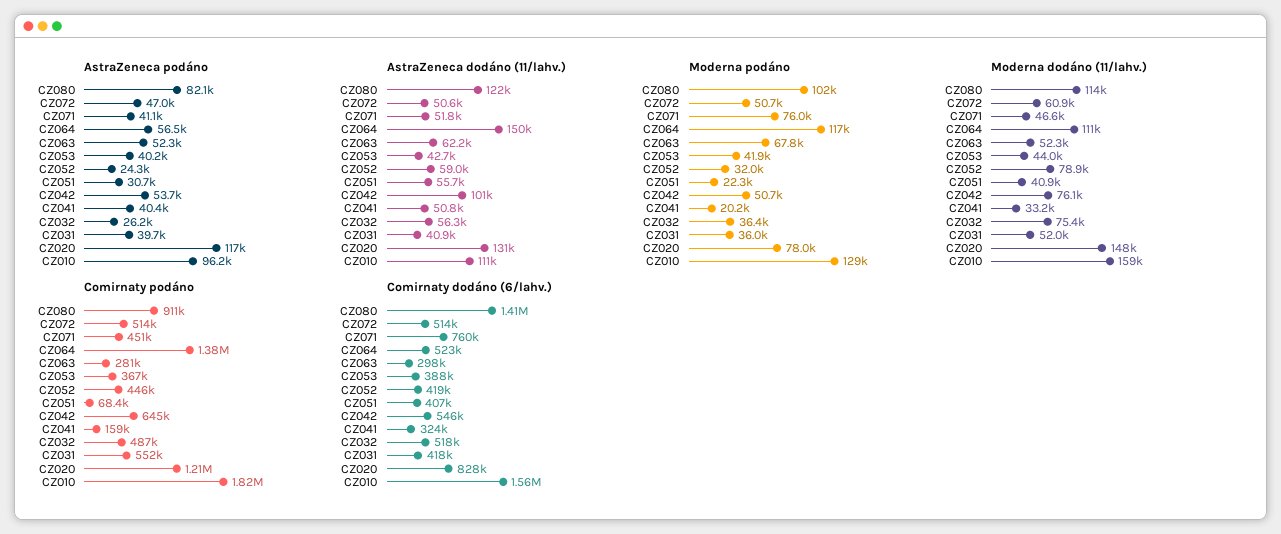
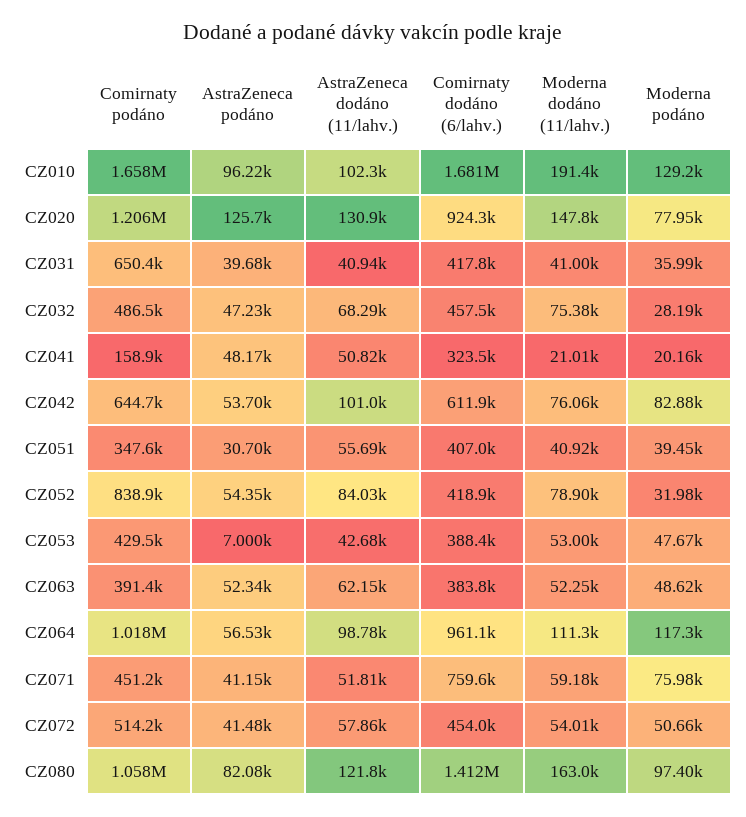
  {
    "AstraZeneca podáno": {
      "CZ080": 82080,
-     "CZ072": 47000,
+     "CZ072": 41480,
      "CZ071": 41150,
      "CZ064": 56530,
      "CZ063": 52340,
-     "CZ053": 40200,
+     "CZ053": 7000,
-     "CZ052": 24300,
+     "CZ052": 54350,
      "CZ051": 30700,
      "CZ042": 53700,
-     "CZ041": 40400,
+     "CZ041": 48170,
-     "CZ032": 26200,
+     "CZ032": 47230,
      "CZ031": 39680,
-     "CZ020": 117000,
+     "CZ020": 125700,
      "CZ010": 96220
    },
    "AstraZeneca dodáno (11/lahv.)": {
      "CZ080": 121800,
-     "CZ072": 50600,
+     "CZ072": 57860,
      "CZ071": 51810,
-     "CZ064": 150000,
+     "CZ064": 98780,
      "CZ063": 62150,
      "CZ053": 42680,
-     "CZ052": 59000,
+     "CZ052": 84030,
      "CZ051": 55690,
      "CZ042": 101000,
      "CZ041": 50820,
-     "CZ032": 56300,
+     "CZ032": 68290,
      "CZ031": 40940,
      "CZ020": 130900,
-     "CZ010": 111000
+     "CZ010": 102300
    },
    "Moderna podáno": {
-     "CZ080": 102000,
+     "CZ080": 97400,
      "CZ072": 50660,
      "CZ071": 75980,
      "CZ064": 117300,
-     "CZ063": 67800,
+     "CZ063": 48620,
-     "CZ053": 41900,
+     "CZ053": 47670,
      "CZ052": 31980,
-     "CZ051": 22300,
+     "CZ051": 39450,
-     "CZ042": 50700,
+     "CZ042": 82880,
      "CZ041": 20160,
-     "CZ032": 36400,
+     "CZ032": 28190,
      "CZ031": 35990,
      "CZ020": 77950,
      "CZ010": 129200
    },
    "Moderna dodáno (11/lahv.)": {
-     "CZ080": 114000,
+     "CZ080": 163000,
-     "CZ072": 60900,
+     "CZ072": 54010,
-     "CZ071": 46600,
+     "CZ071": 59180,
      "CZ064": 111300,
      "CZ063": 52250,
-     "CZ053": 44000,
+     "CZ053": 53000,
      "CZ052": 78900,
      "CZ051": 40920,
      "CZ042": 76060,
-     "CZ041": 33200,
+     "CZ041": 21010,
      "CZ032": 75380,
-     "CZ031": 52000,
+     "CZ031": 41000,
      "CZ020": 147800,
-     "CZ010": 159000
+     "CZ010": 191400
    },
    "Comirnaty podáno": {
-     "CZ080": 911000,
+     "CZ080": 1058000,
      "CZ072": 514200,
      "CZ071": 451200,
-     "CZ064": 1380000,
+     "CZ064": 1018000,
-     "CZ063": 281000,
+     "CZ063": 391400,
-     "CZ053": 367000,
+     "CZ053": 429500,
-     "CZ052": 446000,
+     "CZ052": 838900,
-     "CZ051": 68400,
+     "CZ051": 347600,
      "CZ042": 644700,
      "CZ041": 158900,
      "CZ032": 486500,
-     "CZ031": 552000,
+     "CZ031": 650400,
      "CZ020": 1206000,
-     "CZ010": 1820000
+     "CZ010": 1658000
    },
    "Comirnaty dodáno (6/lahv.)": {
      "CZ080": 1412000,
-     "CZ072": 514000,
+     "CZ072": 454000,
      "CZ071": 759600,
-     "CZ064": 523000,
+     "CZ064": 961100,
-     "CZ063": 298000,
+     "CZ063": 383800,
      "CZ053": 388400,
      "CZ052": 418900,
      "CZ051": 407000,
-     "CZ042": 546000,
+     "CZ042": 611900,
      "CZ041": 323500,
-     "CZ032": 518000,
+     "CZ032": 457500,
      "CZ031": 417800,
-     "CZ020": 828000,
+     "CZ020": 924300,
-     "CZ010": 1560000
+     "CZ010": 1681000
    }
  }

